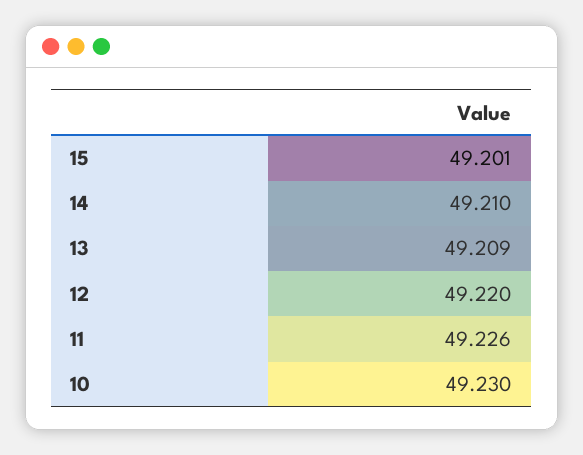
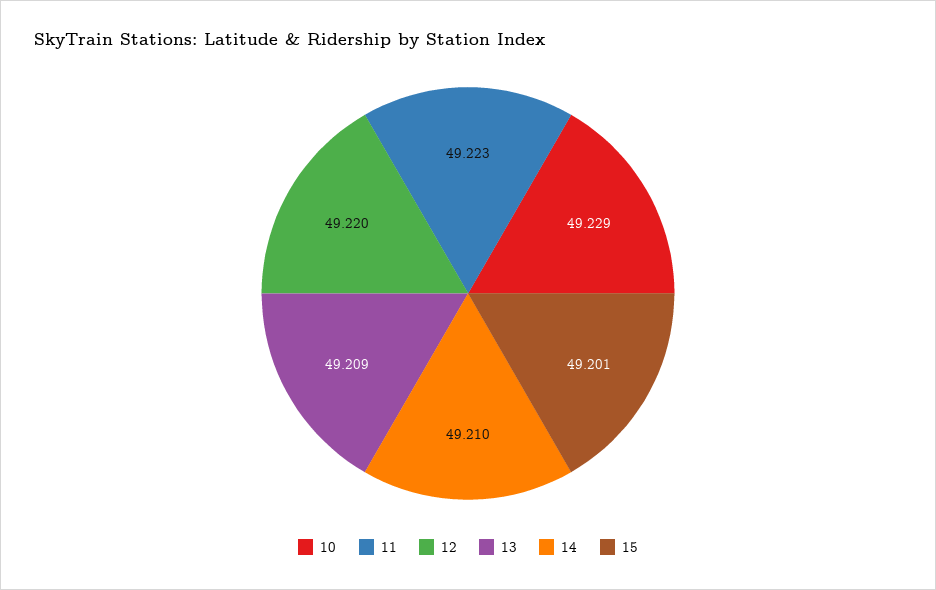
  {
    "15": 49.201,
    "14": 49.21,
    "13": 49.209,
    "12": 49.22,
-   "11": 49.226,
+   "11": 49.223,
-   "10": 49.23
+   "10": 49.229
  }

